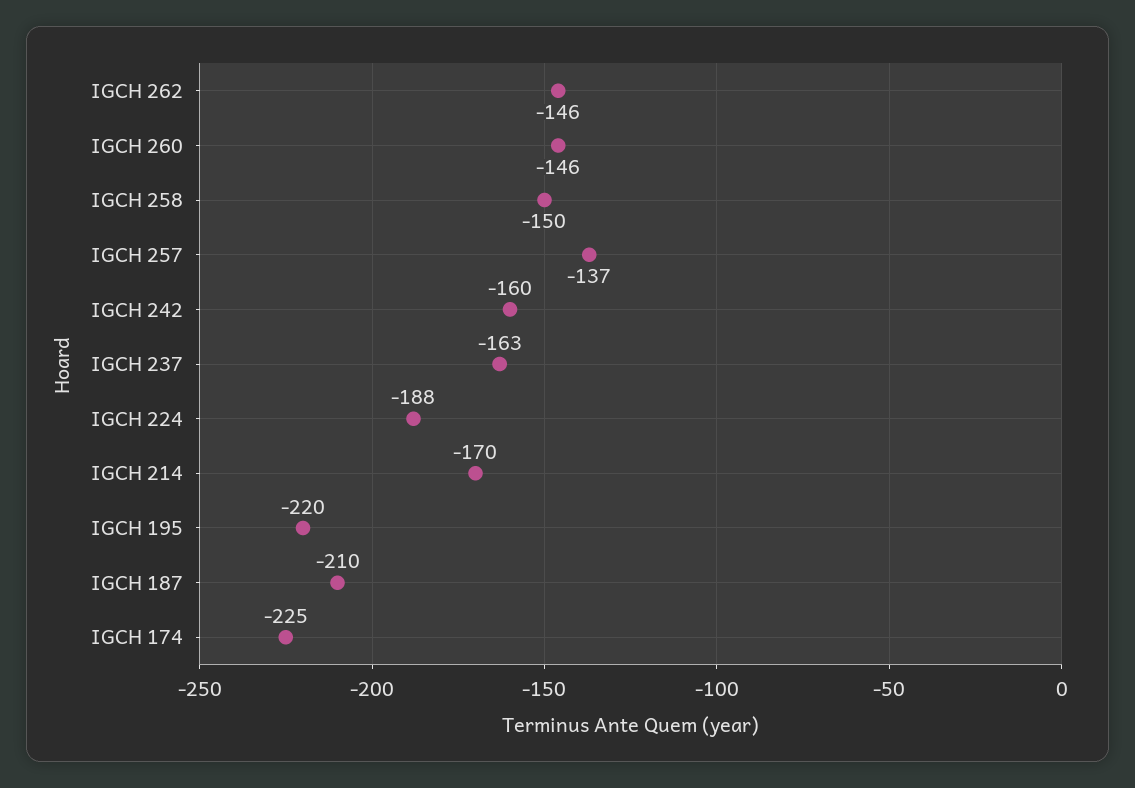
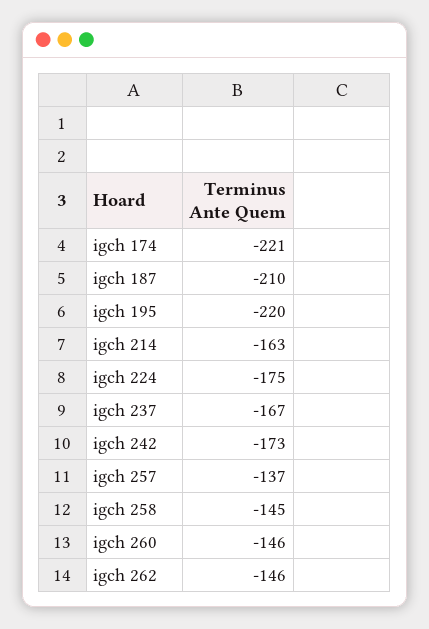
  {
    "IGCH 262": -146,
    "IGCH 260": -146,
-   "IGCH 258": -150,
+   "IGCH 258": -145,
    "IGCH 257": -137,
-   "IGCH 242": -160,
+   "IGCH 242": -173,
-   "IGCH 237": -163,
+   "IGCH 237": -167,
-   "IGCH 224": -188,
+   "IGCH 224": -175,
-   "IGCH 214": -170,
+   "IGCH 214": -163,
    "IGCH 195": -220,
    "IGCH 187": -210,
-   "IGCH 174": -225
+   "IGCH 174": -221
  }

